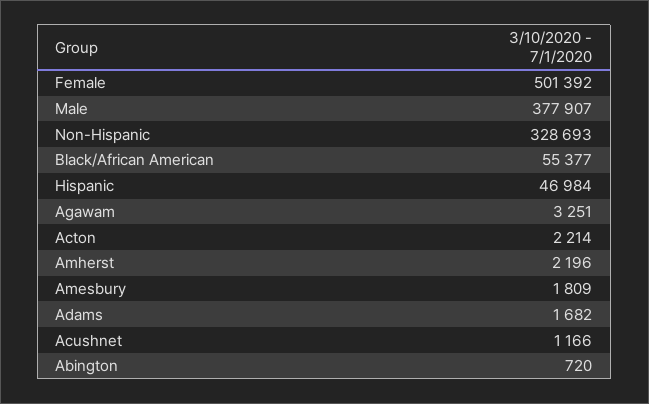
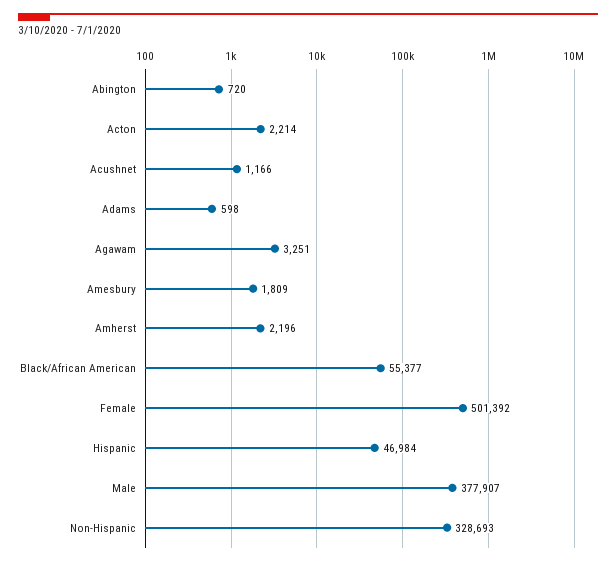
  {
    "Female": 501392,
    "Male": 377907,
    "Non-Hispanic": 328693,
    "Black/African American": 55377,
    "Hispanic": 46984,
    "Agawam": 3251,
    "Acton": 2214,
    "Amherst": 2196,
    "Amesbury": 1809,
-   "Adams": 1682,
+   "Adams": 598,
    "Acushnet": 1166,
    "Abington": 720
  }

